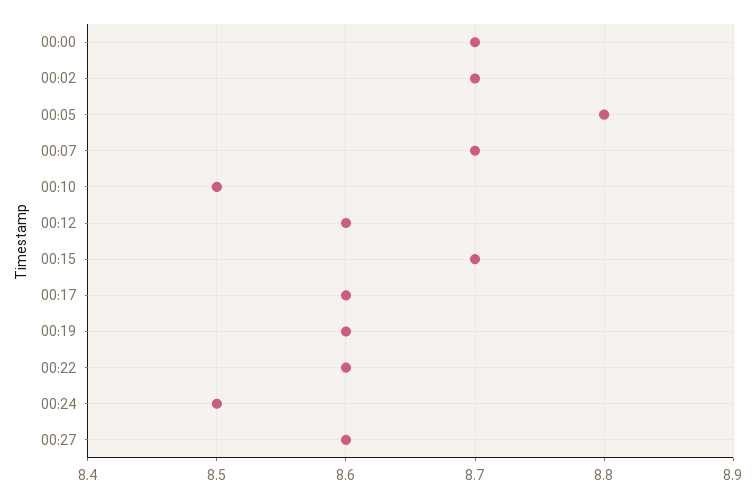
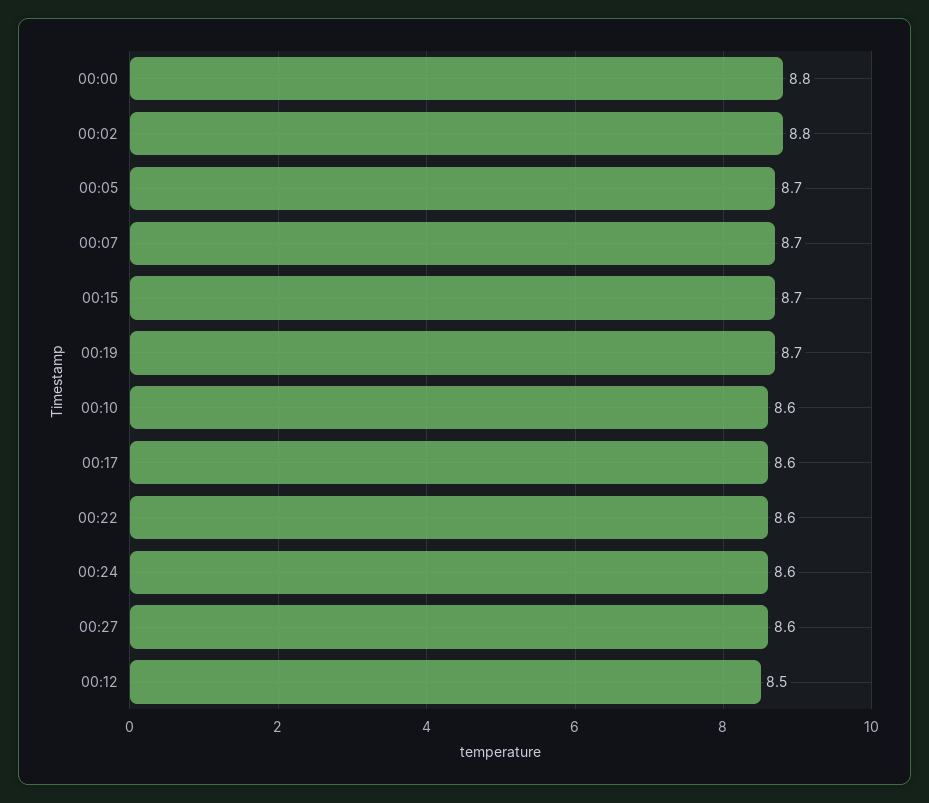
  {
-   "00:00": 8.7,
+   "00:00": 8.8,
-   "00:02": 8.7,
+   "00:02": 8.8,
-   "00:05": 8.8,
+   "00:05": 8.7,
    "00:07": 8.7,
-   "00:10": 8.5,
+   "00:10": 8.6,
-   "00:12": 8.6,
+   "00:12": 8.5,
    "00:15": 8.7,
    "00:17": 8.6,
-   "00:19": 8.6,
+   "00:19": 8.7,
    "00:22": 8.6,
-   "00:24": 8.5,
+   "00:24": 8.6,
    "00:27": 8.6
  }

